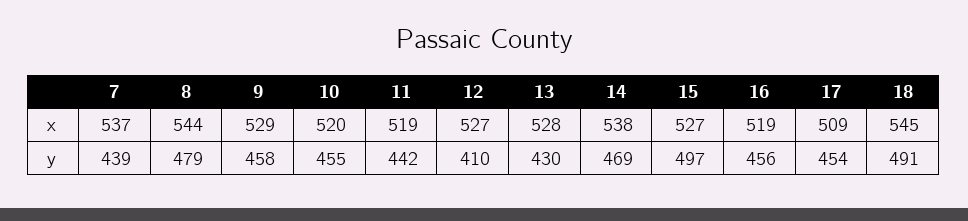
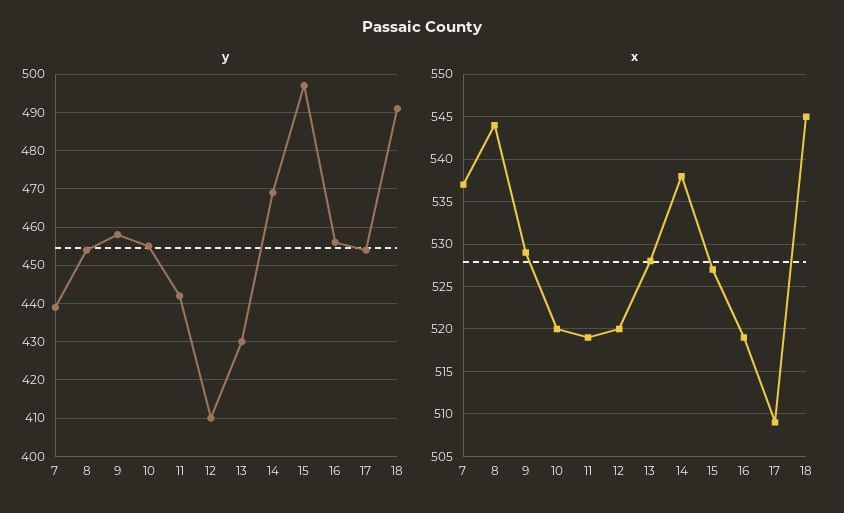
  {
    "x": {
      "7": 537,
      "8": 544,
      "9": 529,
      "10": 520,
      "11": 519,
-     "12": 527,
+     "12": 520,
      "13": 528,
      "14": 538,
      "15": 527,
      "16": 519,
      "17": 509,
      "18": 545
    },
    "y": {
      "7": 439,
-     "8": 479,
+     "8": 455,
      "9": 458,
      "10": 455,
      "11": 442,
      "12": 410,
      "13": 430,
      "14": 469,
      "15": 497,
      "16": 456,
      "17": 454,
      "18": 491
    }
  }

